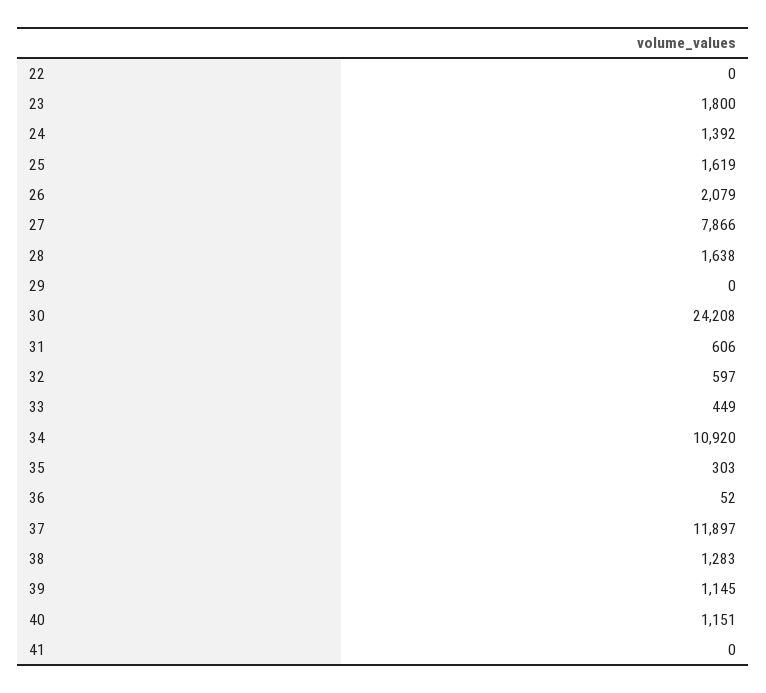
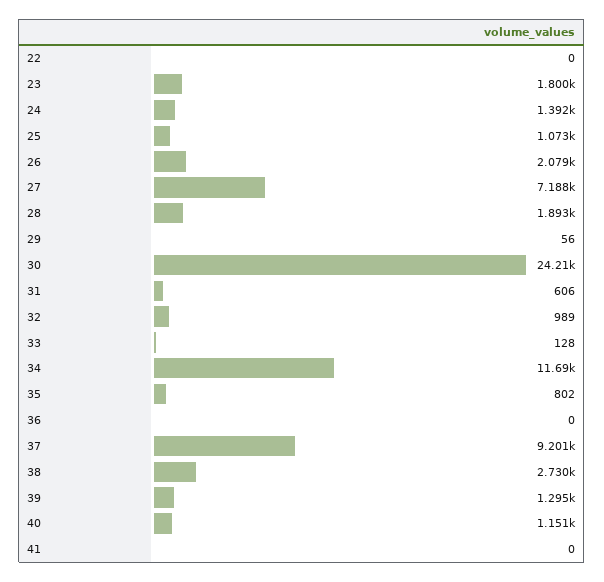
  {
    "22": 0,
    "23": 1800,
    "24": 1392,
-   "25": 1619,
+   "25": 1073,
    "26": 2079,
-   "27": 7866,
+   "27": 7188,
-   "28": 1638,
+   "28": 1893,
-   "29": 0,
+   "29": 56,
    "30": 24208,
    "31": 606,
-   "32": 597,
+   "32": 989,
-   "33": 449,
+   "33": 128,
-   "34": 10920,
+   "34": 11690,
-   "35": 303,
+   "35": 802,
-   "36": 52,
+   "36": 0,
-   "37": 11897,
+   "37": 9201,
-   "38": 1283,
+   "38": 2730,
-   "39": 1145,
+   "39": 1295,
    "40": 1151,
    "41": 0
  }

